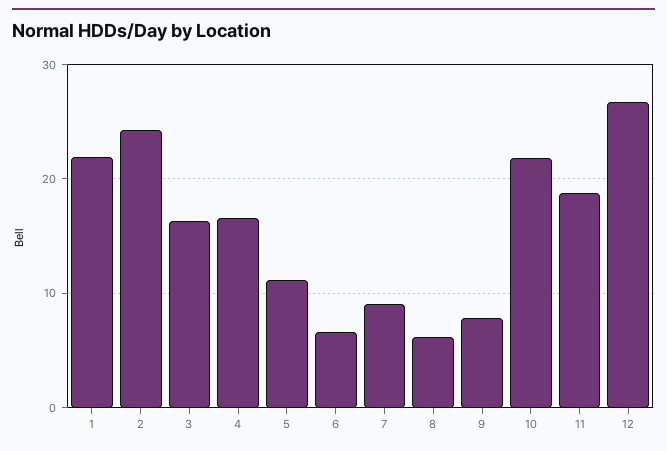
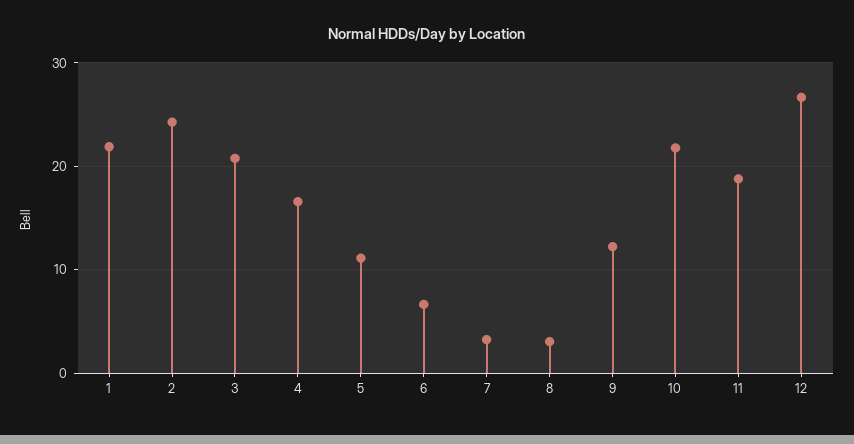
  {
    "1": 22,
    "2": 24,
-   "3": 16,
+   "3": 21,
    "4": 17,
    "5": 11,
    "6": 7,
-   "7": 9,
+   "7": 3,
-   "8": 6,
+   "8": 3,
-   "9": 8,
+   "9": 12,
    "10": 22,
    "11": 19,
    "12": 27
  }

